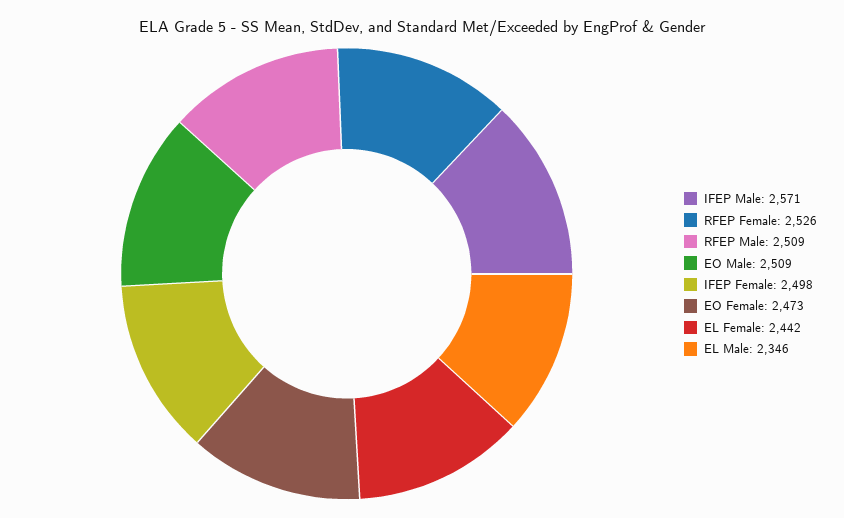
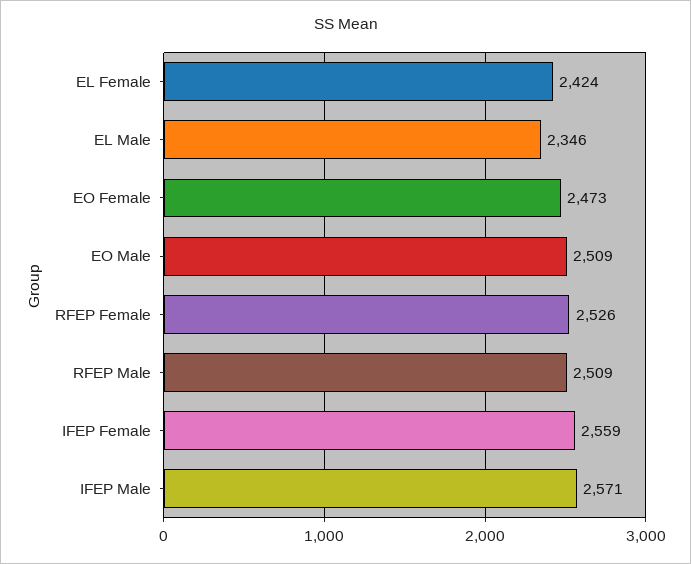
  {
    "IFEP Male": 2571,
    "RFEP Female": 2526,
    "RFEP Male": 2509,
    "EO Male": 2509,
-   "IFEP Female": 2498,
+   "IFEP Female": 2559,
    "EO Female": 2473,
-   "EL Female": 2442,
+   "EL Female": 2424,
    "EL Male": 2346
  }

